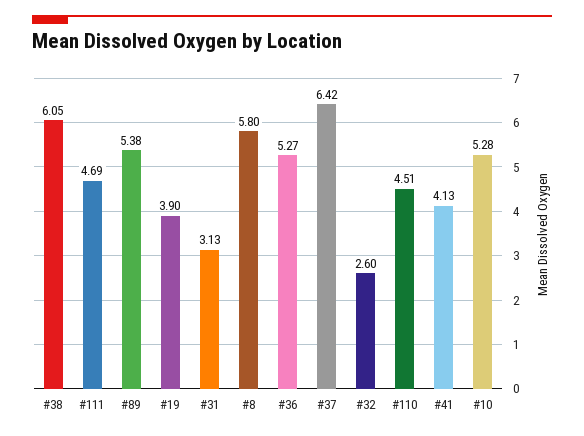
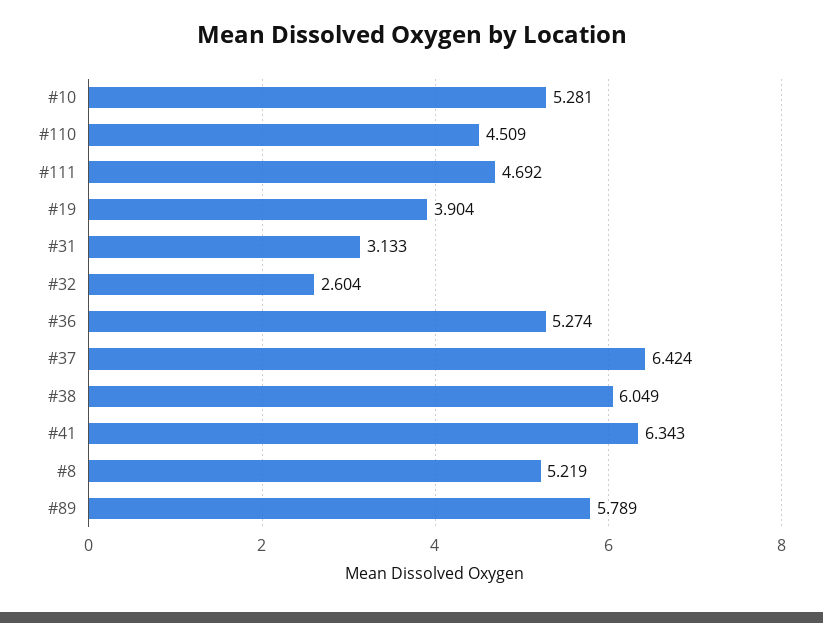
  {
    "#38": 6.049,
    "#111": 4.692,
-   "#89": 5.38,
+   "#89": 5.789,
    "#19": 3.904,
    "#31": 3.133,
-   "#8": 5.8,
+   "#8": 5.219,
    "#36": 5.274,
    "#37": 6.424,
    "#32": 2.604,
    "#110": 4.509,
-   "#41": 4.13,
+   "#41": 6.343,
    "#10": 5.281
  }

